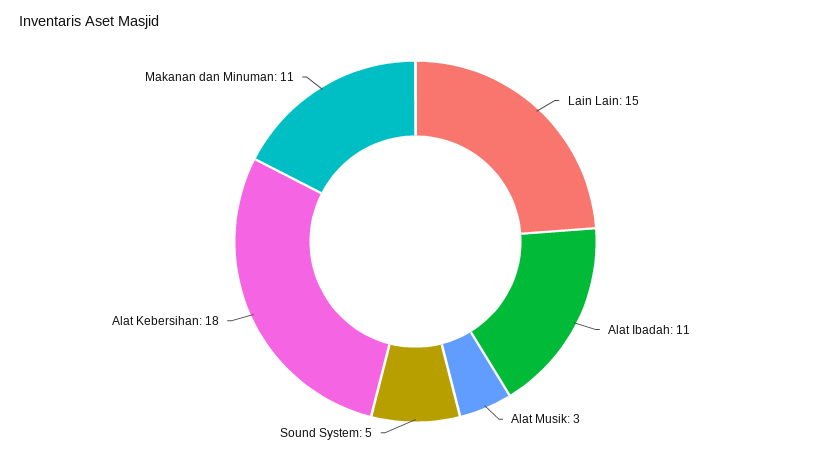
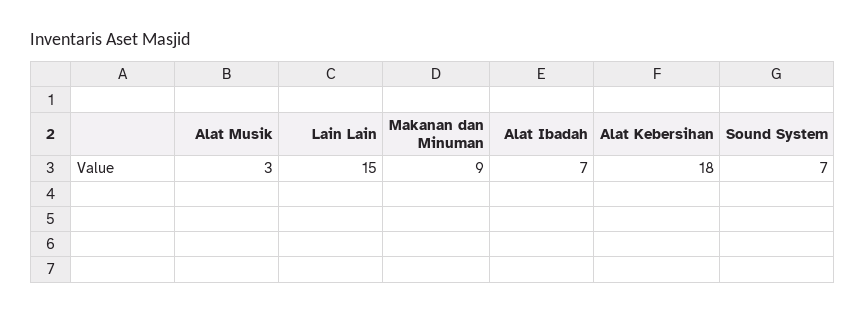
  {
    "Lain Lain": 15,
-   "Alat Ibadah": 11,
+   "Alat Ibadah": 7,
    "Alat Musik": 3,
-   "Sound System": 5,
+   "Sound System": 7,
    "Alat Kebersihan": 18,
-   "Makanan dan Minuman": 11
+   "Makanan dan Minuman": 9
  }

